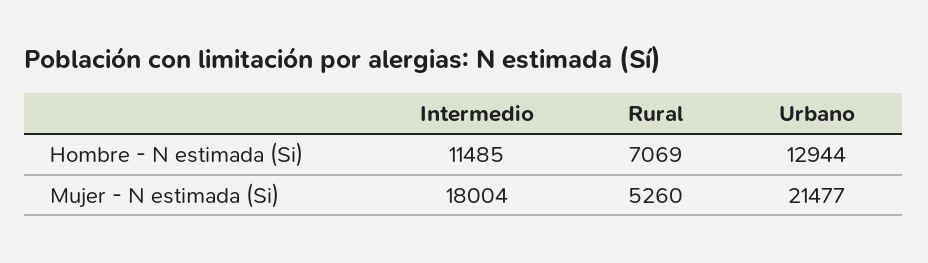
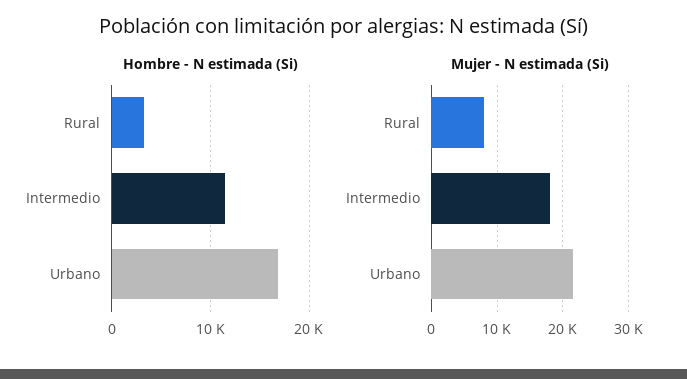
  {
    "Hombre - N estimada (Si)": {
      "Intermedio": 11485,
-     "Rural": 7069,
+     "Rural": 3000,
-     "Urbano": 12944
+     "Urbano": 17000
    },
    "Mujer - N estimada (Si)": {
      "Intermedio": 18004,
-     "Rural": 5260,
+     "Rural": 8000,
      "Urbano": 21477
    }
  }

